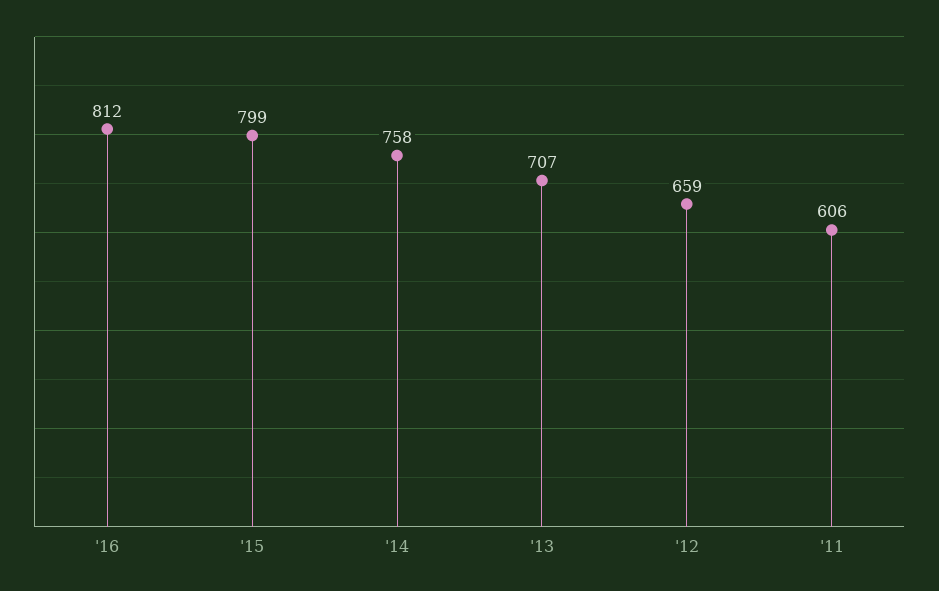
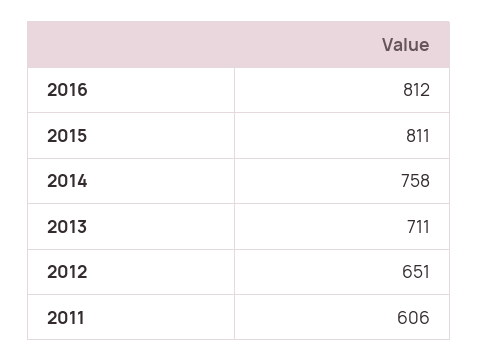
  {
    "'16": 812,
-   "'15": 799,
+   "'15": 811,
    "'14": 758,
-   "'13": 707,
+   "'13": 711,
-   "'12": 659,
+   "'12": 651,
    "'11": 606
  }

